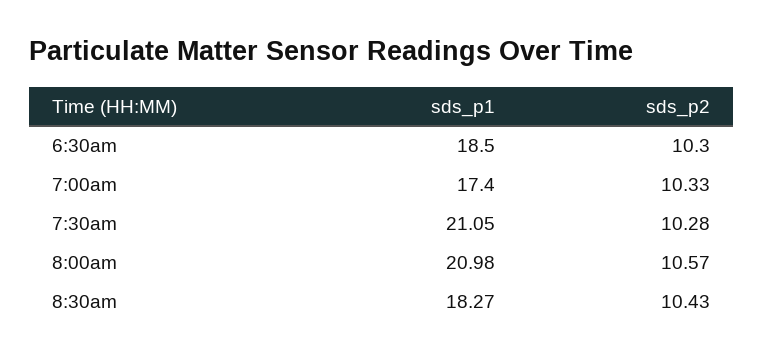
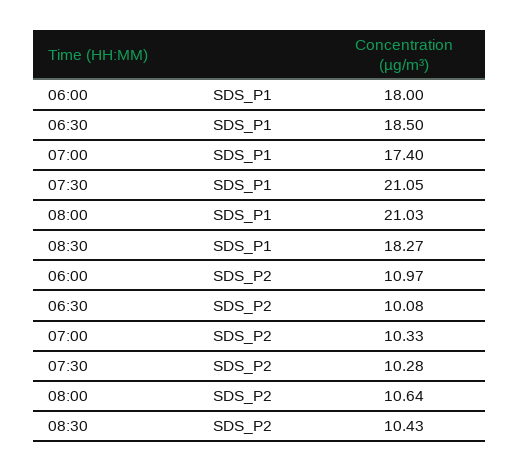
  {
    "sds_p1": {
      "6:30am": 18.5,
      "7:00am": 17.4,
      "7:30am": 21.05,
-     "8:00am": 20.98,
+     "8:00am": 21.03,
-     "8:30am": 18.27
+     "8:30am": 18.27,
+     "06:00": 18
    },
    "sds_p2": {
-     "6:30am": 10.3,
+     "6:30am": 10.08,
      "7:00am": 10.33,
      "7:30am": 10.28,
-     "8:00am": 10.57,
+     "8:00am": 10.64,
-     "8:30am": 10.43
+     "8:30am": 10.43,
+     "06:00": 10.97
    }
  }

